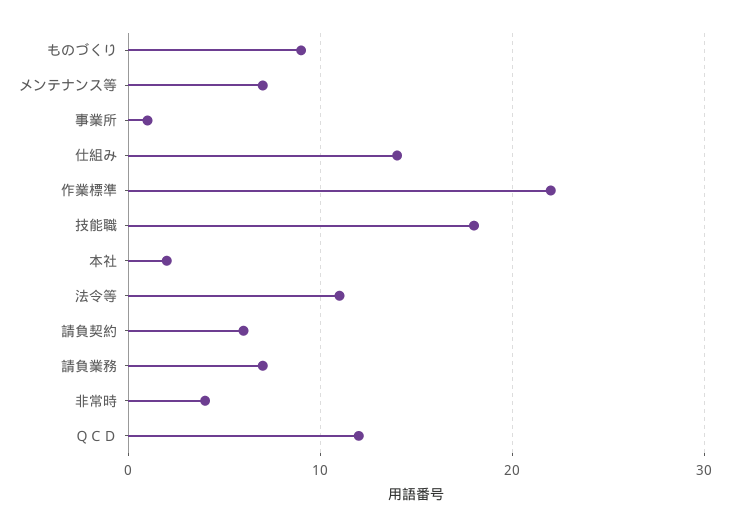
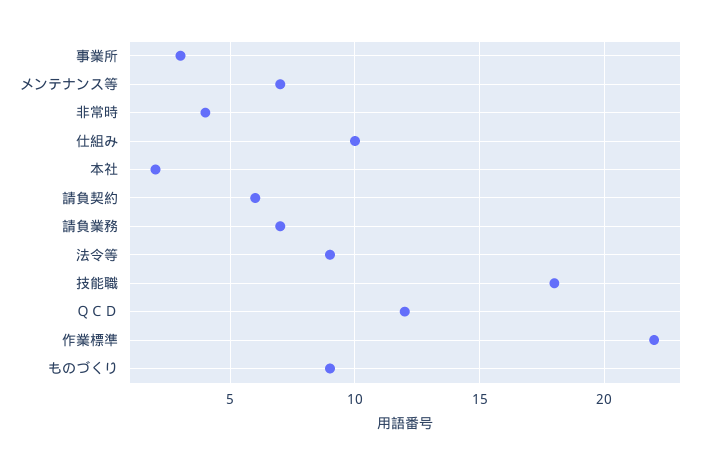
  {
    "ものづくり": 9,
    "メンテナンス等": 7,
-   "事業所": 1,
+   "事業所": 3,
-   "仕組み": 14,
+   "仕組み": 10,
    "作業標準": 22,
    "技能職": 18,
    "本社": 2,
-   "法令等": 11,
+   "法令等": 9,
    "請負契約": 6,
    "請負業務": 7,
    "非常時": 4,
    "ＱＣＤ": 12
  }

